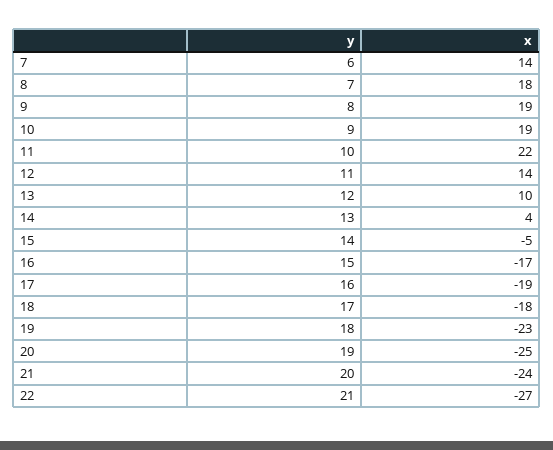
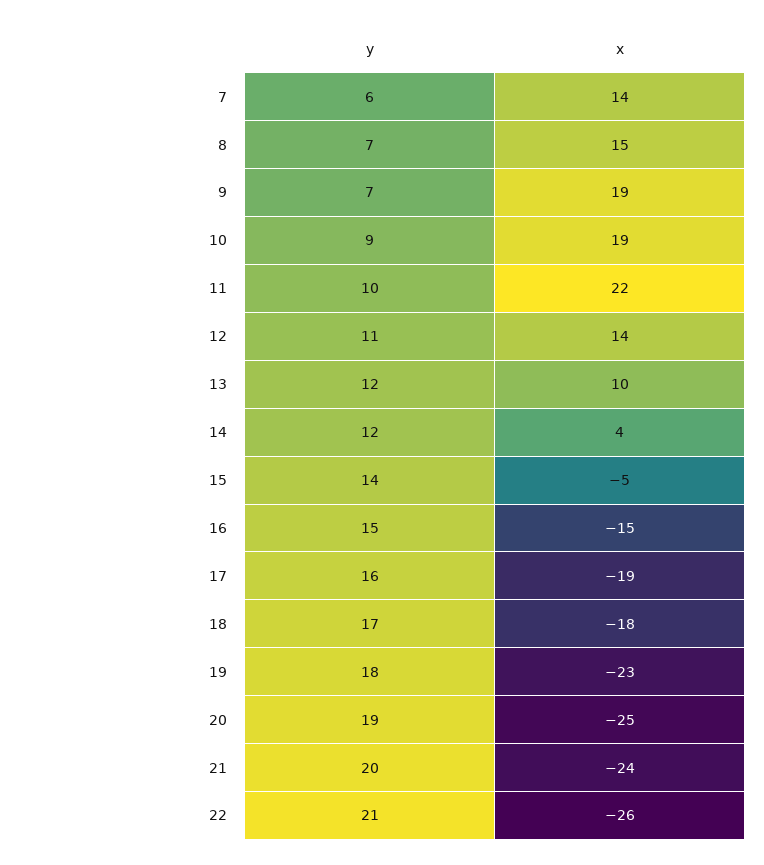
  {
    "y": {
      "7": 6,
      "8": 7,
-     "9": 8,
+     "9": 7,
      "10": 9,
      "11": 10,
      "12": 11,
      "13": 12,
-     "14": 13,
+     "14": 12,
      "15": 14,
      "16": 15,
      "17": 16,
      "18": 17,
      "19": 18,
      "20": 19,
      "21": 20,
      "22": 21
    },
    "x": {
      "7": 14,
-     "8": 18,
+     "8": 15,
      "9": 19,
      "10": 19,
      "11": 22,
      "12": 14,
      "13": 10,
      "14": 4,
      "15": -5,
-     "16": -17,
+     "16": -15,
      "17": -19,
      "18": -18,
      "19": -23,
      "20": -25,
      "21": -24,
-     "22": -27
+     "22": -26
    }
  }

